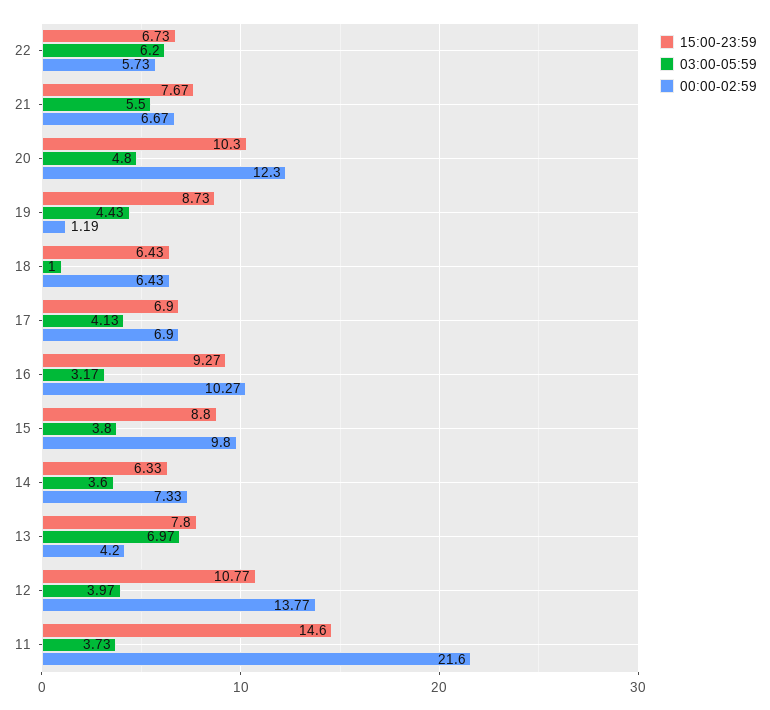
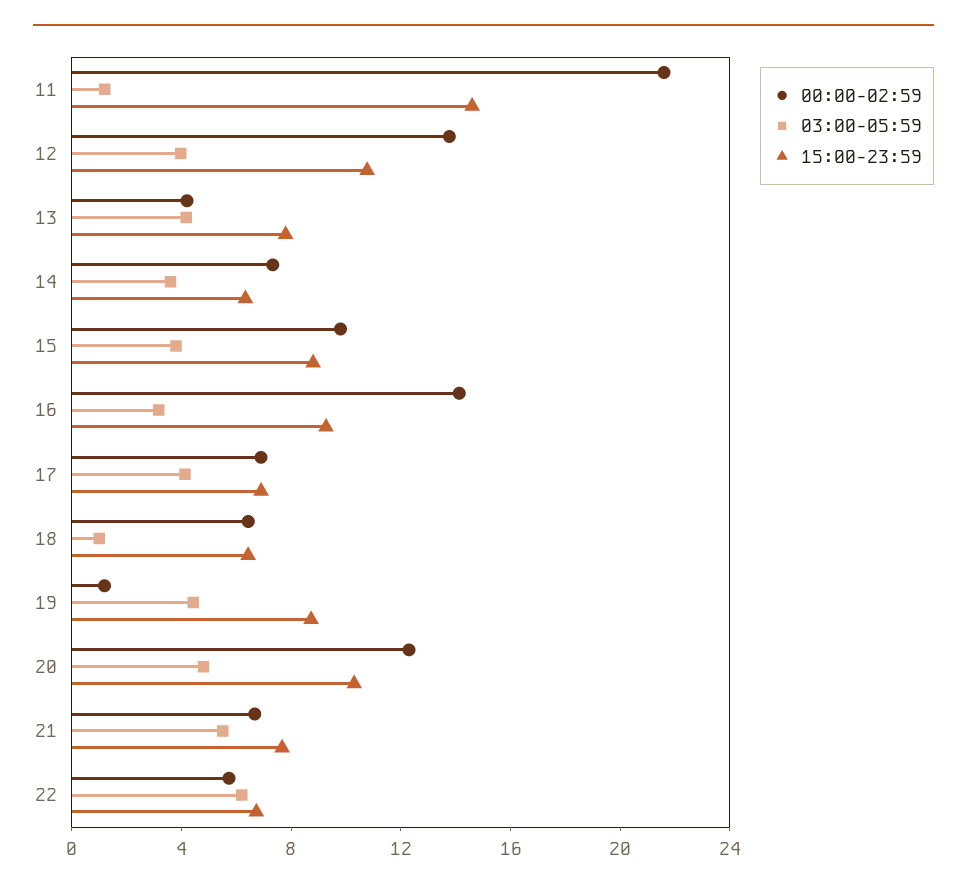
  {
    "15:00-23:59": {
      "22": 6.73,
      "21": 7.67,
      "20": 10.3,
      "19": 8.73,
      "18": 6.43,
      "17": 6.9,
      "16": 9.27,
      "15": 8.8,
      "14": 6.33,
      "13": 7.8,
      "12": 10.77,
      "11": 14.6
    },
    "03:00-05:59": {
      "22": 6.2,
      "21": 5.5,
      "20": 4.8,
      "19": 4.43,
      "18": 1,
      "17": 4.13,
      "16": 3.17,
      "15": 3.8,
      "14": 3.6,
-     "13": 6.97,
+     "13": 4,
      "12": 3.97,
-     "11": 3.73
+     "11": 1
    },
    "00:00-02:59": {
      "22": 5.73,
      "21": 6.67,
      "20": 12.3,
      "19": 1.19,
      "18": 6.43,
      "17": 6.9,
-     "16": 10.27,
+     "16": 14,
      "15": 9.8,
      "14": 7.33,
      "13": 4.2,
      "12": 13.77,
      "11": 21.6
    }
  }

